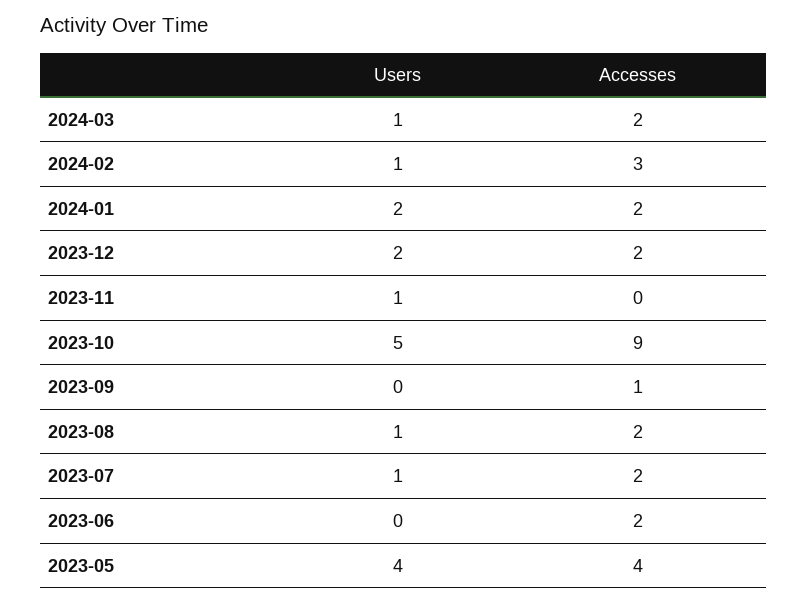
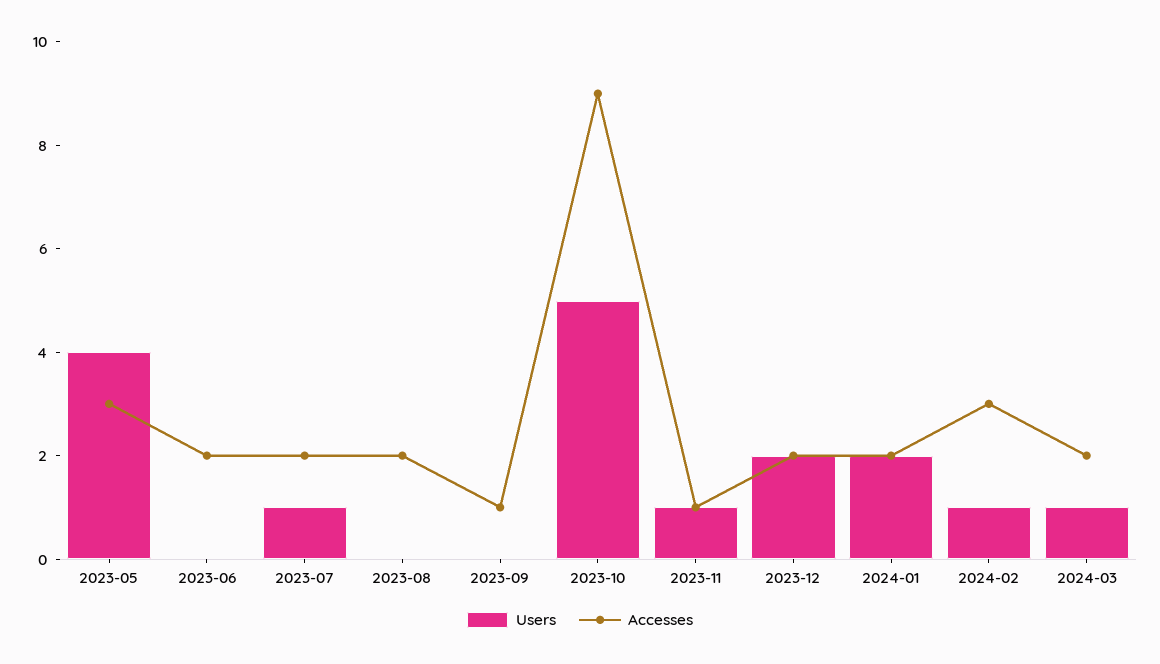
  {
    "Users": {
      "2024-03": 1,
      "2024-02": 1,
      "2024-01": 2,
      "2023-12": 2,
      "2023-11": 1,
      "2023-10": 5,
      "2023-09": 0,
-     "2023-08": 1,
+     "2023-08": 0,
      "2023-07": 1,
      "2023-06": 0,
      "2023-05": 4
    },
    "Accesses": {
      "2024-03": 2,
      "2024-02": 3,
      "2024-01": 2,
      "2023-12": 2,
-     "2023-11": 0,
+     "2023-11": 1,
      "2023-10": 9,
      "2023-09": 1,
      "2023-08": 2,
      "2023-07": 2,
      "2023-06": 2,
-     "2023-05": 4
+     "2023-05": 3
    }
  }

